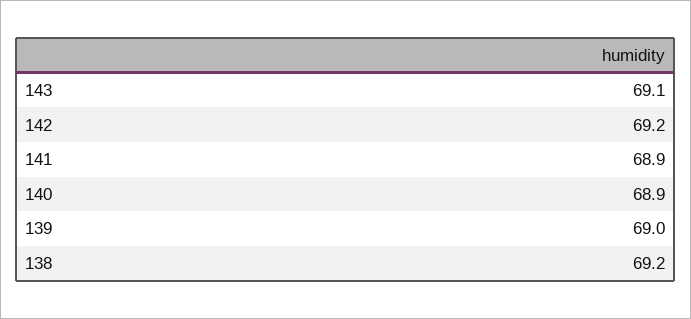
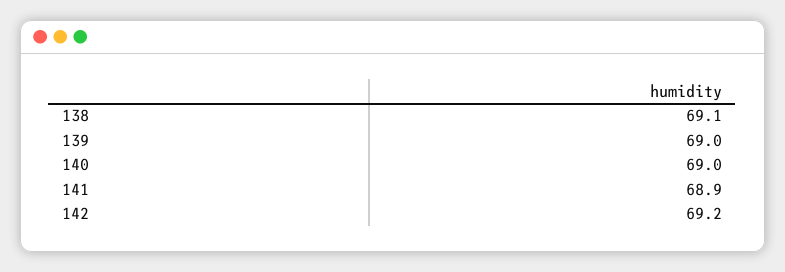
  {
-   "143": 69.1,
    "142": 69.2,
    "141": 68.9,
-   "140": 68.9,
+   "140": 69,
    "139": 69,
-   "138": 69.2
+   "138": 69.1
  }

